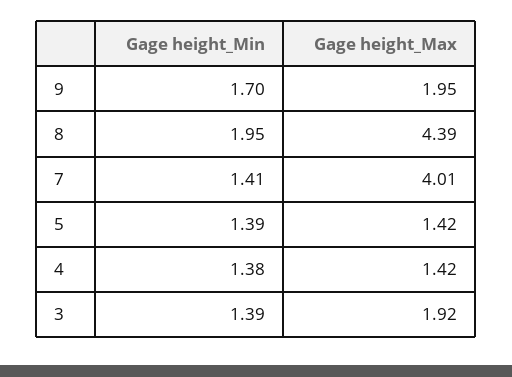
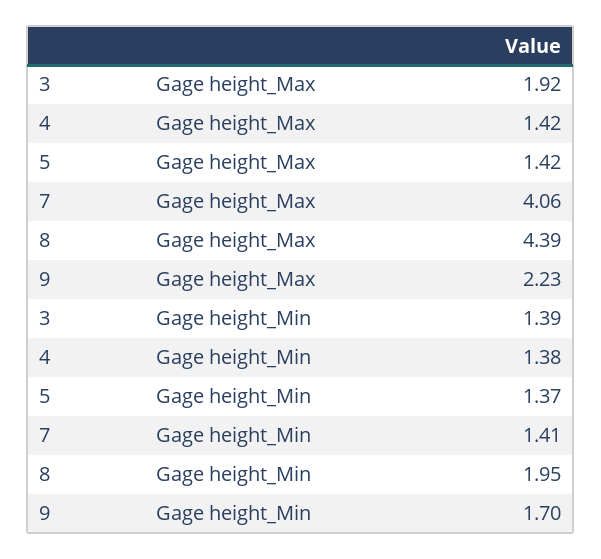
  {
    "Gage height_Min": {
      "9": 1.7,
      "8": 1.95,
      "7": 1.41,
-     "5": 1.39,
+     "5": 1.37,
      "4": 1.38,
      "3": 1.39
    },
    "Gage height_Max": {
-     "9": 1.95,
+     "9": 2.23,
      "8": 4.39,
-     "7": 4.01,
+     "7": 4.06,
      "5": 1.42,
      "4": 1.42,
      "3": 1.92
    }
  }

